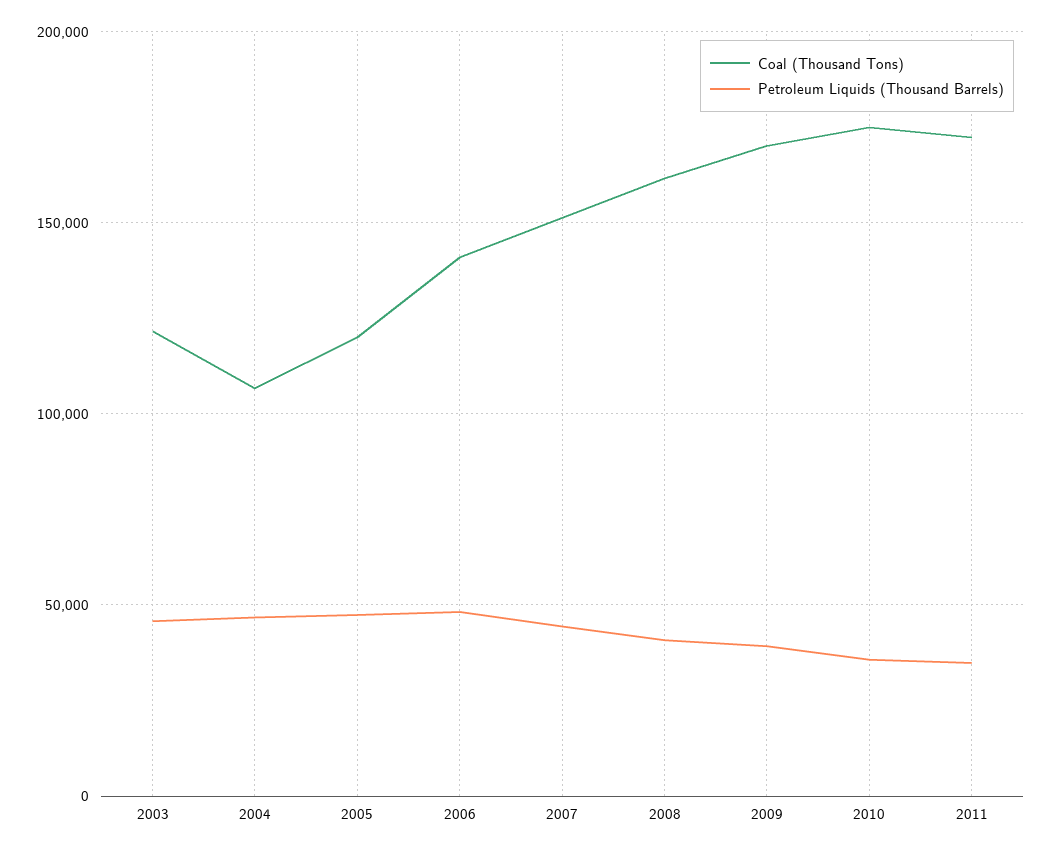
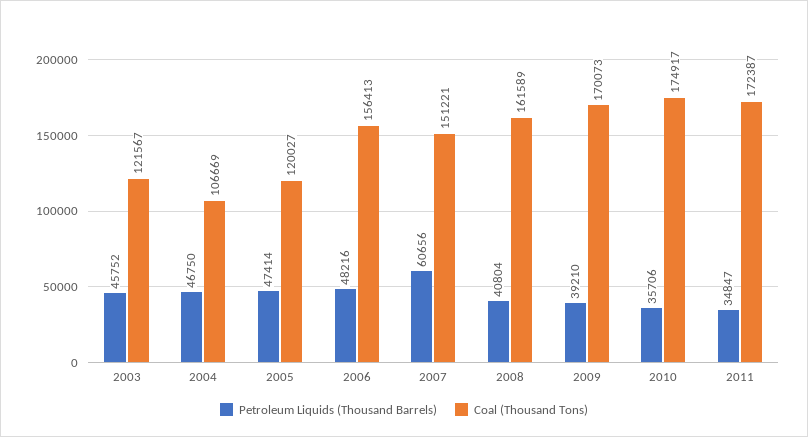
  {
    "Coal (Thousand Tons)": {
      "2003": 121567,
      "2004": 106669,
      "2005": 120027,
-     "2006": 140000,
+     "2006": 156413,
      "2007": 151221,
      "2008": 161589,
      "2009": 170073,
      "2010": 174917,
      "2011": 172387
    },
    "Petroleum Liquids (Thousand Barrels)": {
      "2003": 45752,
      "2004": 46750,
      "2005": 47414,
      "2006": 48216,
-     "2007": 45000,
+     "2007": 60656,
      "2008": 40804,
      "2009": 39210,
      "2010": 35706,
      "2011": 34847
    }
  }

